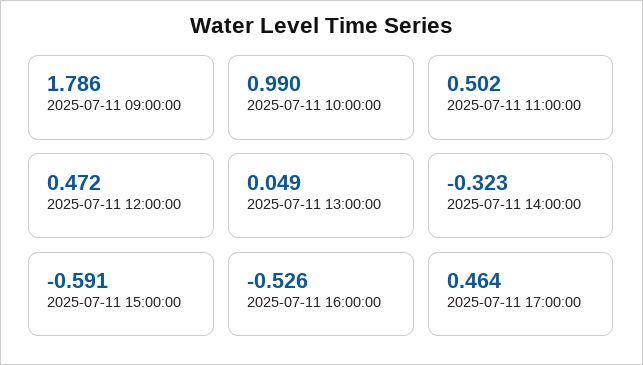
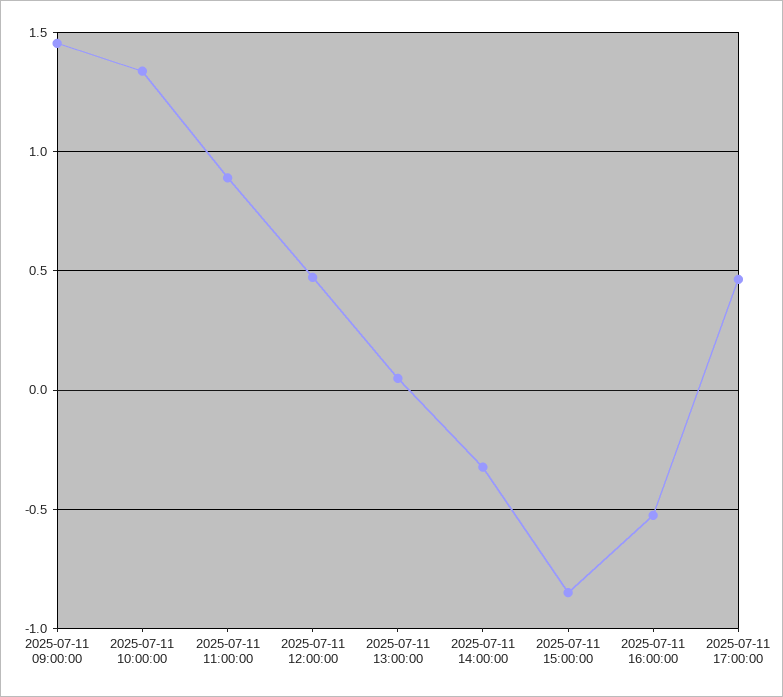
  {
-   "2025-07-11 09:00:00": 1.786,
+   "2025-07-11 09:00:00": 1.45,
-   "2025-07-11 10:00:00": 0.99,
+   "2025-07-11 10:00:00": 1.35,
-   "2025-07-11 11:00:00": 0.502,
+   "2025-07-11 11:00:00": 0.9,
    "2025-07-11 12:00:00": 0.472,
    "2025-07-11 13:00:00": 0.049,
    "2025-07-11 14:00:00": -0.323,
-   "2025-07-11 15:00:00": -0.591,
+   "2025-07-11 15:00:00": -0.85,
    "2025-07-11 16:00:00": -0.526,
    "2025-07-11 17:00:00": 0.464
  }

